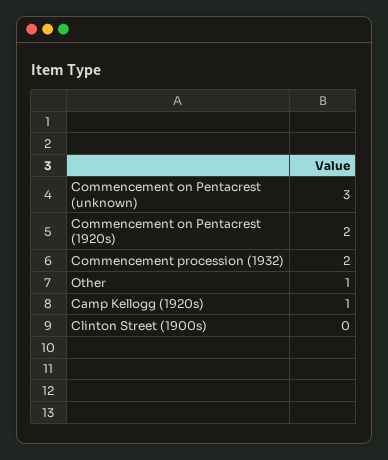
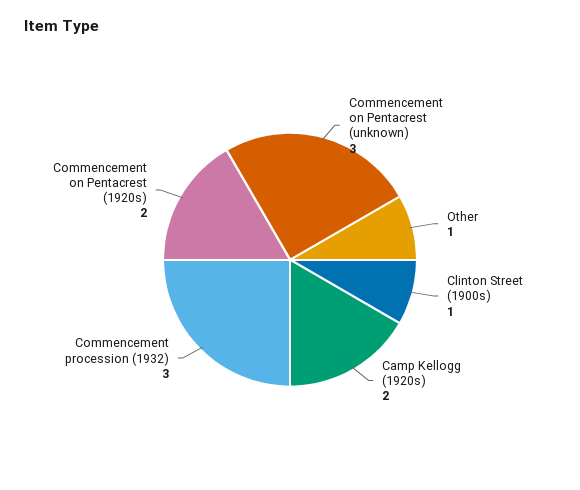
  {
    "Commencement on Pentacrest (unknown)": 3,
    "Commencement on Pentacrest (1920s)": 2,
-   "Commencement procession (1932)": 2,
+   "Commencement procession (1932)": 3,
    "Other": 1,
-   "Camp Kellogg (1920s)": 1,
+   "Camp Kellogg (1920s)": 2,
-   "Clinton Street (1900s)": 0
+   "Clinton Street (1900s)": 1
  }

